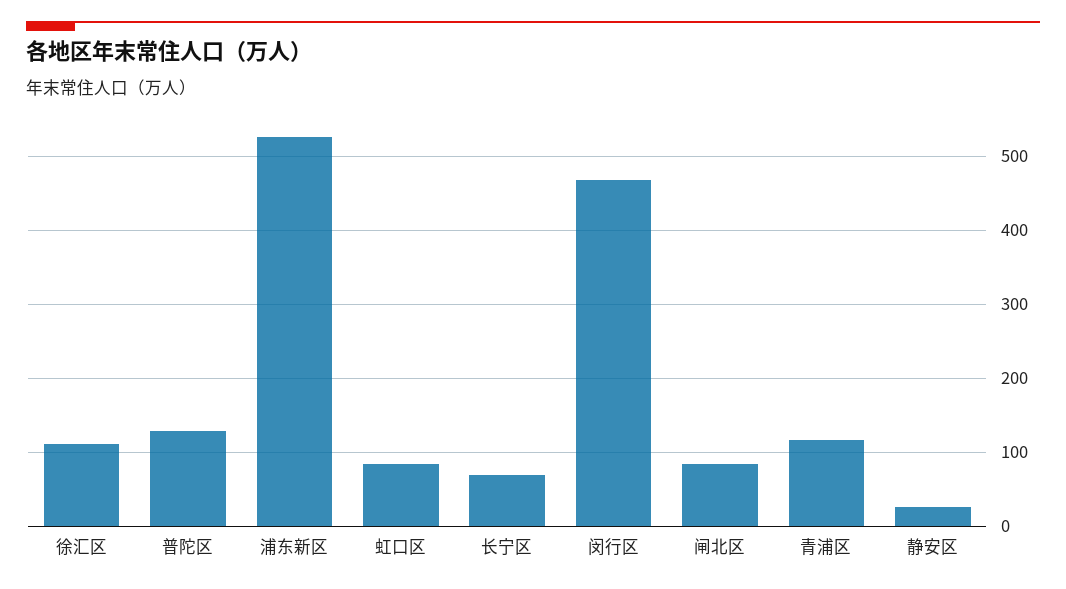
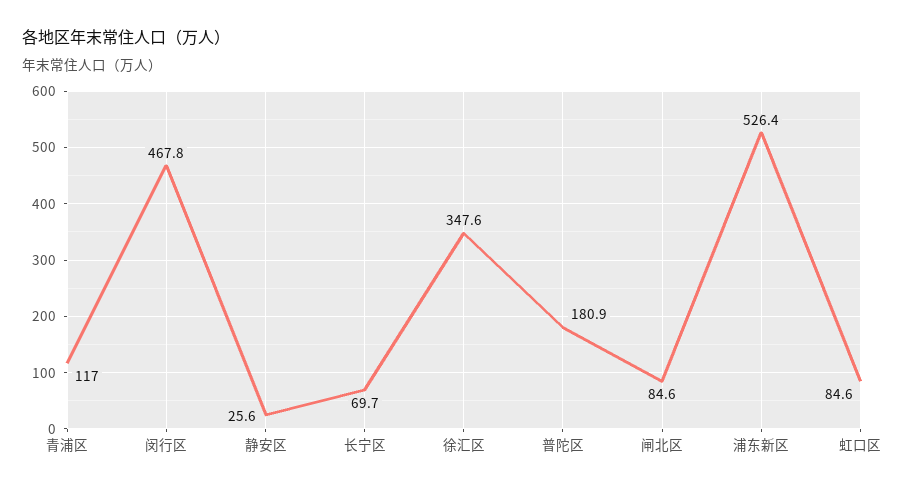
  {
-   "徐汇区": 110,
+   "徐汇区": 347.6,
-   "普陀区": 130,
+   "普陀区": 180.9,
    "浦东新区": 526.4,
    "虹口区": 84.6,
    "长宁区": 69.7,
    "闵行区": 467.8,
    "闸北区": 84.6,
    "青浦区": 117,
    "静安区": 25.6
  }

